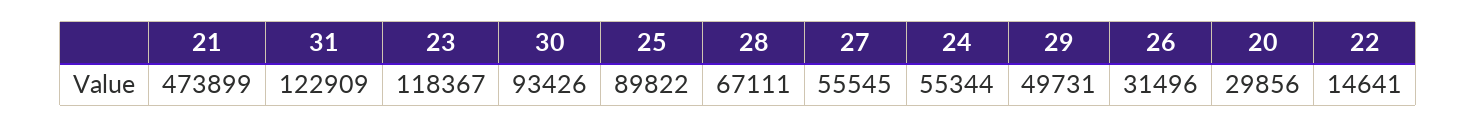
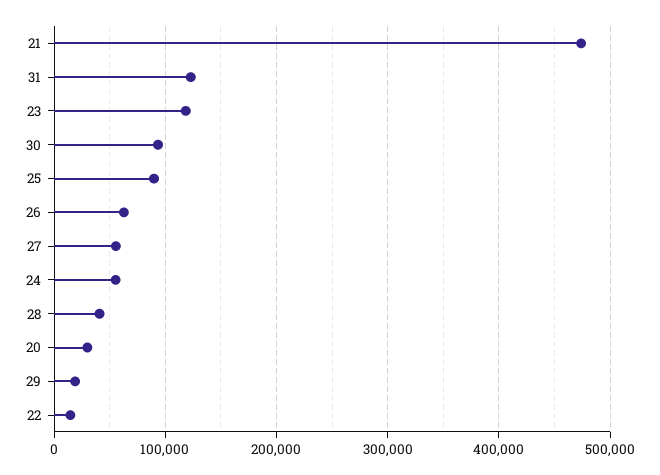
  {
    "21": 473899,
    "31": 122909,
    "23": 118367,
    "30": 93426,
    "25": 89822,
-   "28": 67111,
+   "28": 40000,
    "27": 55545,
    "24": 55344,
-   "29": 49731,
+   "29": 20000,
-   "26": 31496,
+   "26": 60000,
    "20": 29856,
    "22": 14641
  }

